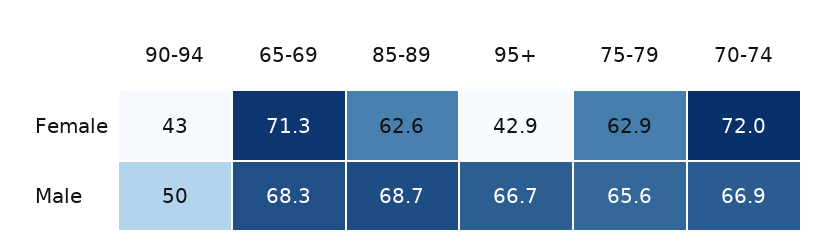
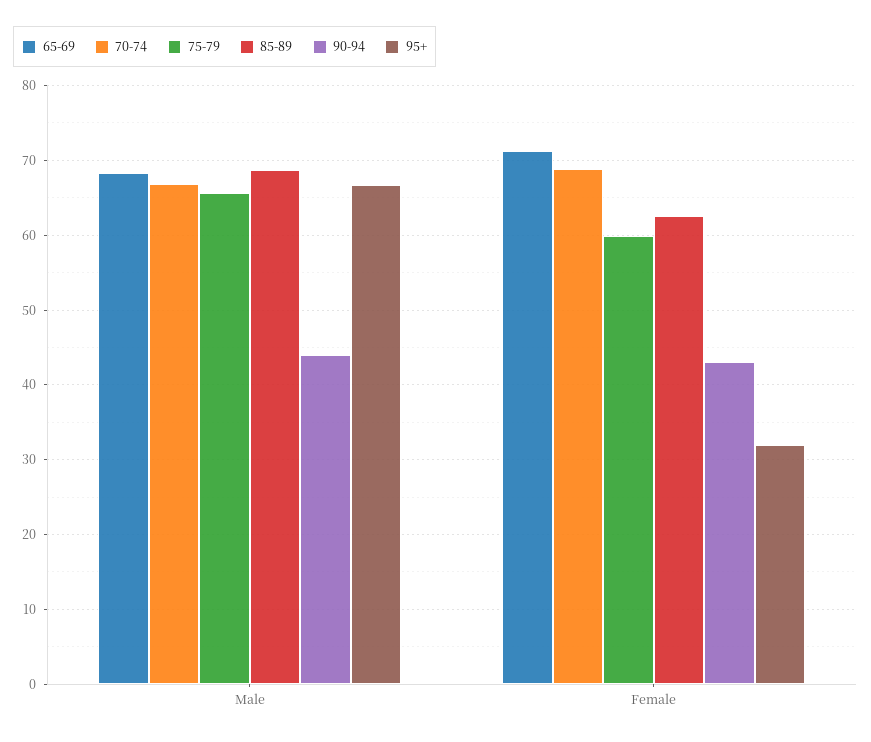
  {
    "90-94": {
      "Female": 43,
-     "Male": 50
+     "Male": 44
    },
    "65-69": {
      "Female": 71.3,
      "Male": 68.3
    },
    "85-89": {
      "Female": 62.6,
      "Male": 68.7
    },
    "95+": {
-     "Female": 42.9,
+     "Female": 32,
      "Male": 66.7
    },
    "75-79": {
-     "Female": 62.9,
+     "Female": 60,
      "Male": 65.6
    },
    "70-74": {
-     "Female": 72,
+     "Female": 69,
      "Male": 66.9
    }
  }

